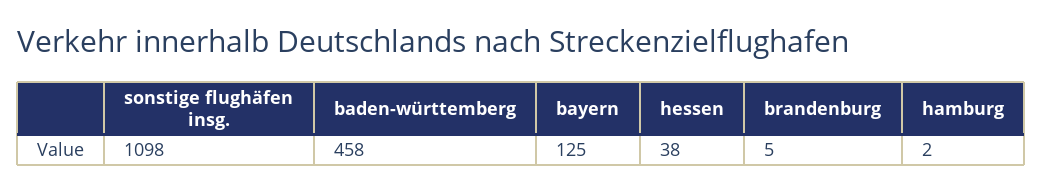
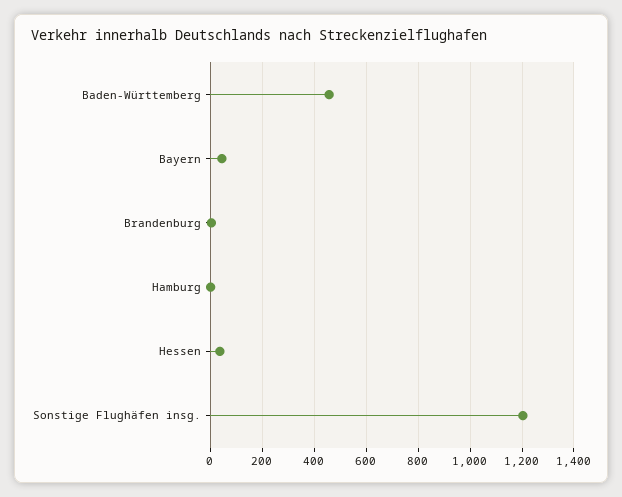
  {
-   "sonstige flughäfen insg.": 1098,
+   "sonstige flughäfen insg.": 1200,
    "baden-württemberg": 458,
-   "bayern": 125,
+   "bayern": 50,
    "hessen": 38,
    "brandenburg": 5,
    "hamburg": 2
  }

